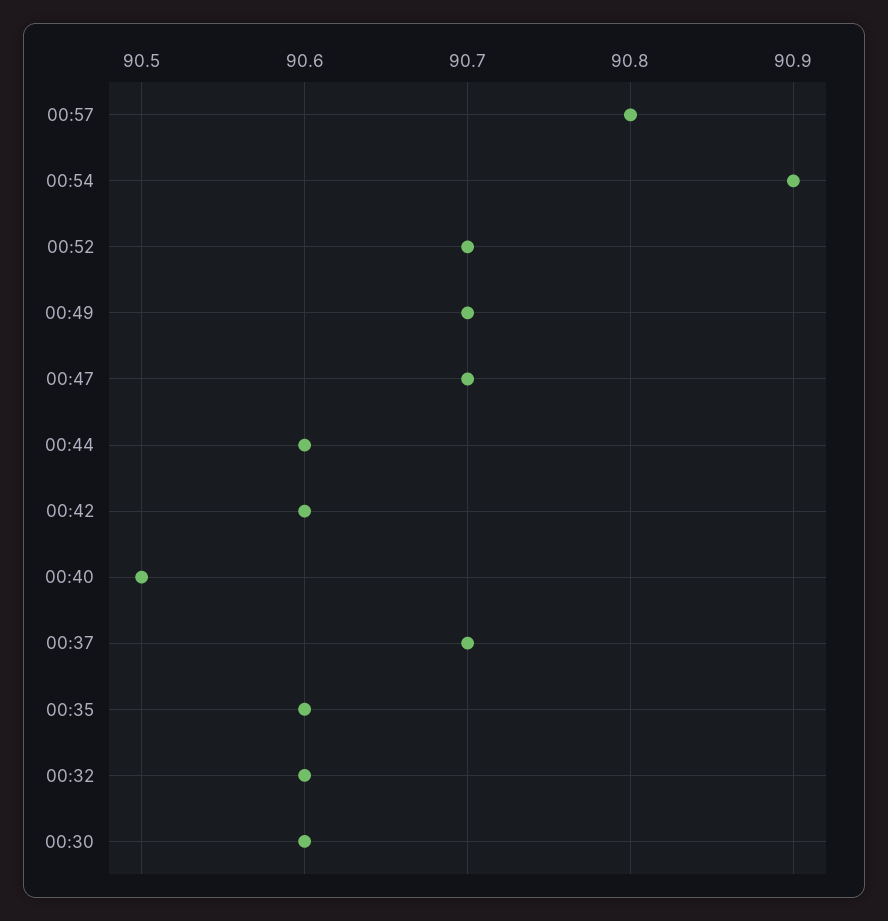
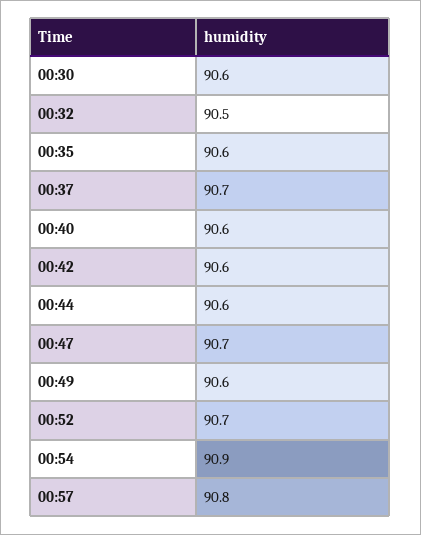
  {
    "00:57": 90.8,
    "00:54": 90.9,
    "00:52": 90.7,
-   "00:49": 90.7,
+   "00:49": 90.6,
    "00:47": 90.7,
    "00:44": 90.6,
    "00:42": 90.6,
-   "00:40": 90.5,
+   "00:40": 90.6,
    "00:37": 90.7,
    "00:35": 90.6,
-   "00:32": 90.6,
+   "00:32": 90.5,
    "00:30": 90.6
  }

